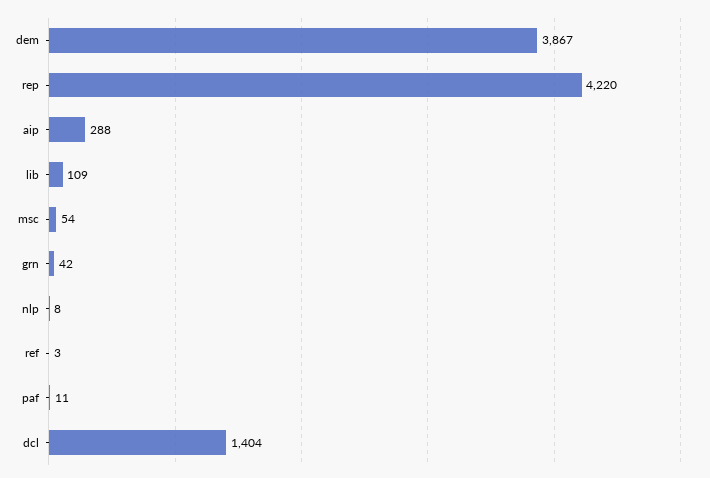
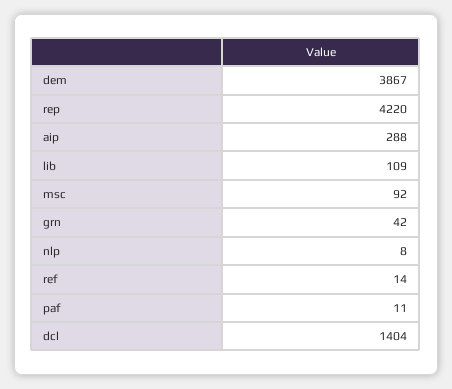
  {
    "dem": 3867,
    "rep": 4220,
    "aip": 288,
    "lib": 109,
-   "msc": 54,
+   "msc": 92,
    "grn": 42,
    "nlp": 8,
-   "ref": 3,
+   "ref": 14,
    "paf": 11,
    "dcl": 1404
  }

